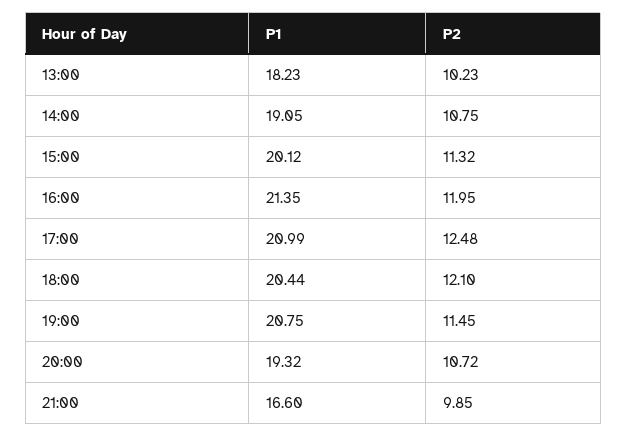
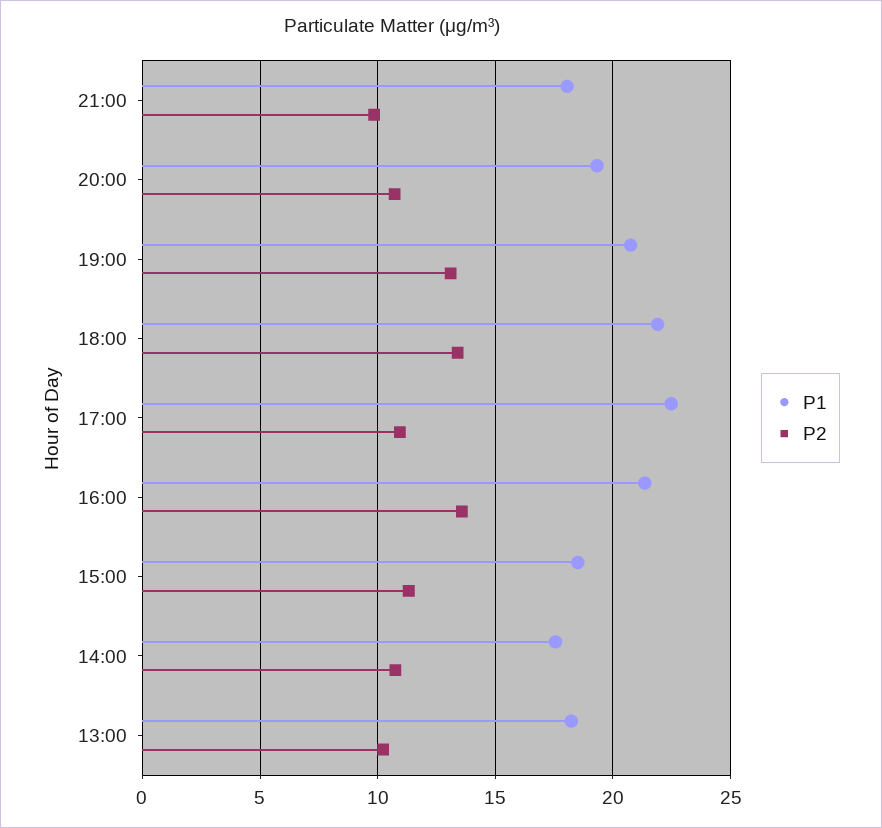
  {
    "P1": {
      "13:00": 18.23,
-     "14:00": 19.05,
+     "14:00": 17.5,
-     "15:00": 20.12,
+     "15:00": 18.5,
      "16:00": 21.35,
-     "17:00": 20.99,
+     "17:00": 22.5,
-     "18:00": 20.44,
+     "18:00": 22,
      "19:00": 20.75,
      "20:00": 19.32,
-     "21:00": 16.6
+     "21:00": 18
    },
    "P2": {
      "13:00": 10.23,
      "14:00": 10.75,
      "15:00": 11.32,
-     "16:00": 11.95,
+     "16:00": 13.5,
-     "17:00": 12.48,
+     "17:00": 11,
-     "18:00": 12.1,
+     "18:00": 13.5,
-     "19:00": 11.45,
+     "19:00": 13,
      "20:00": 10.72,
      "21:00": 9.85
    }
  }

